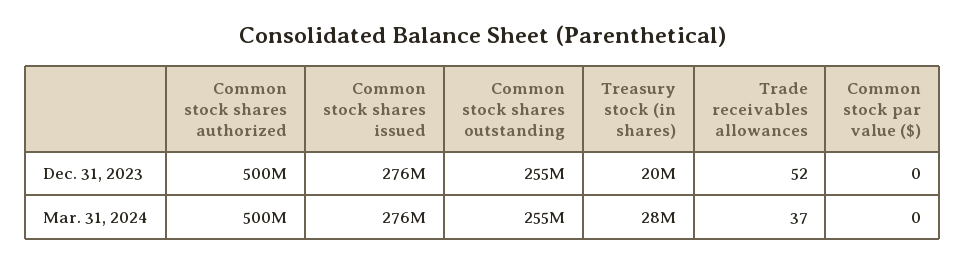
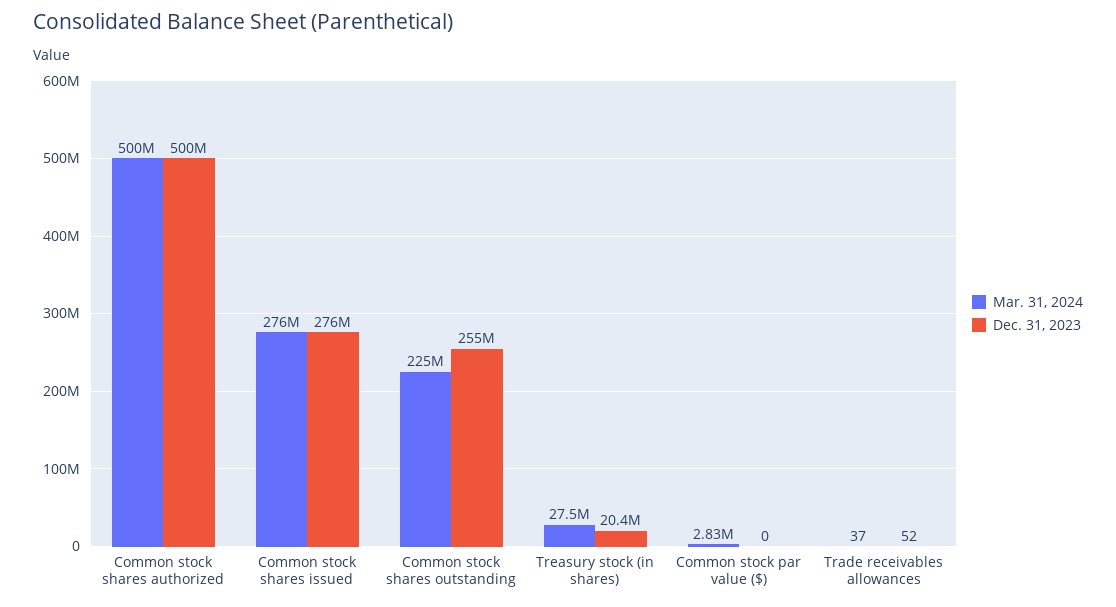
  {
    "Dec. 31, 2023": {
      "Common stock shares authorized": 500000000,
      "Common stock shares issued": 276000000,
      "Common stock shares outstanding": 255000000,
      "Treasury stock (in shares)": 20400000,
      "Trade receivables allowances": 52,
      "Common stock par value ($)": 0
    },
    "Mar. 31, 2024": {
      "Common stock shares authorized": 500000000,
      "Common stock shares issued": 276000000,
-     "Common stock shares outstanding": 255000000,
+     "Common stock shares outstanding": 225000000,
      "Treasury stock (in shares)": 27500000,
      "Trade receivables allowances": 37,
-     "Common stock par value ($)": 0
+     "Common stock par value ($)": 2830000
    }
  }

